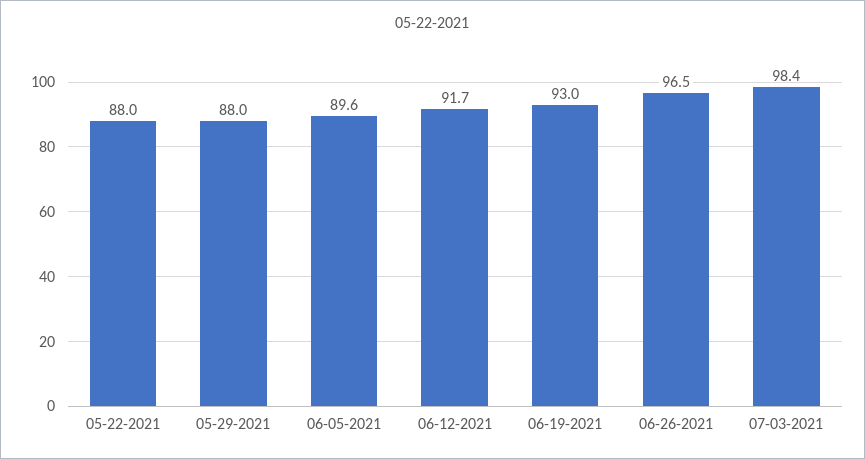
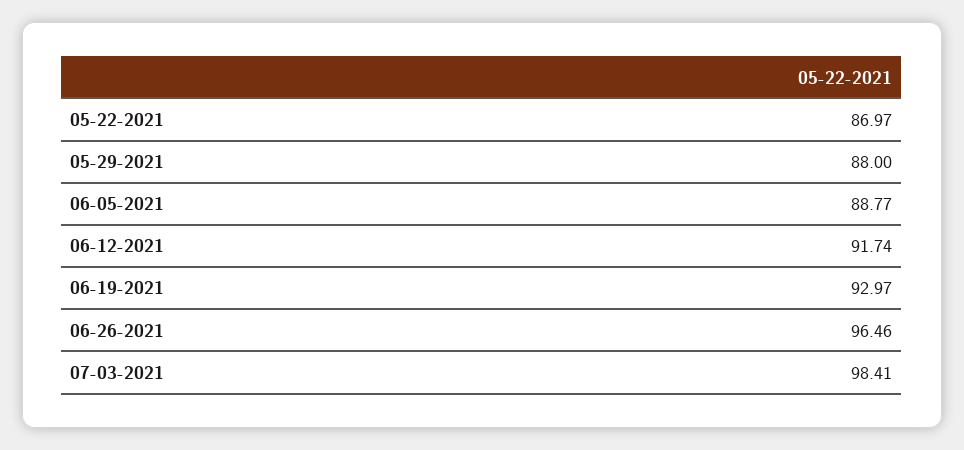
  {
-   "05-22-2021": 88,
+   "05-22-2021": 86.97,
    "05-29-2021": 88,
-   "06-05-2021": 89.6,
+   "06-05-2021": 88.77,
    "06-12-2021": 91.74,
    "06-19-2021": 92.97,
    "06-26-2021": 96.46,
    "07-03-2021": 98.41
  }

